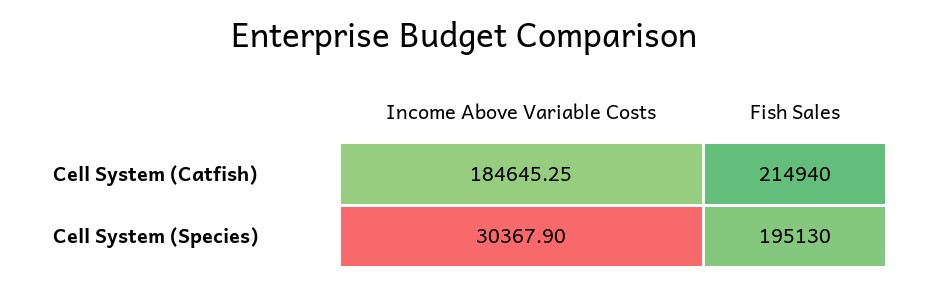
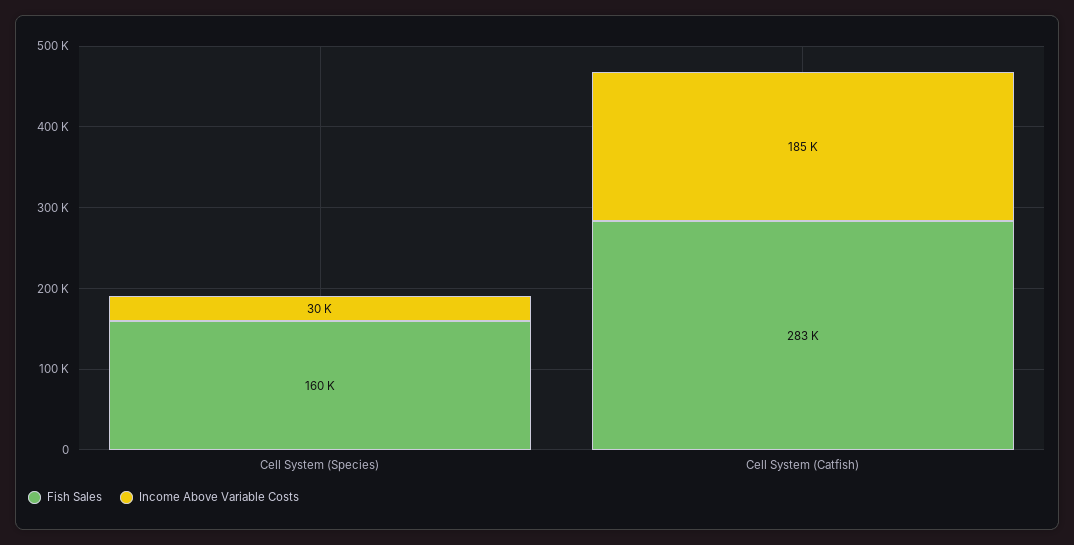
  {
    "Income Above Variable Costs": {
      "Cell System (Catfish)": 184645.25,
      "Cell System (Species)": 30367.9
    },
    "Fish Sales": {
-     "Cell System (Catfish)": 214940,
+     "Cell System (Catfish)": 283000,
-     "Cell System (Species)": 195130
+     "Cell System (Species)": 160000
    }
  }

